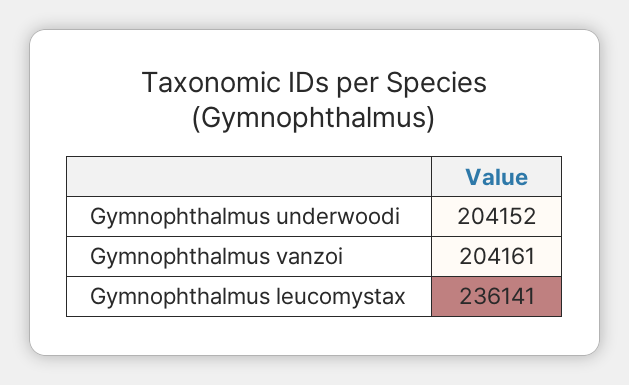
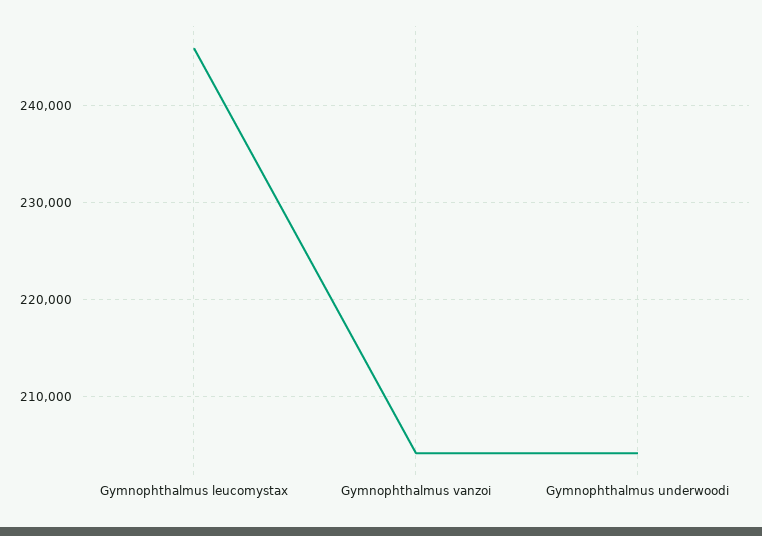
  {
    "Gymnophthalmus underwoodi": 204152,
    "Gymnophthalmus vanzoi": 204161,
-   "Gymnophthalmus leucomystax": 236141
+   "Gymnophthalmus leucomystax": 246000
  }

